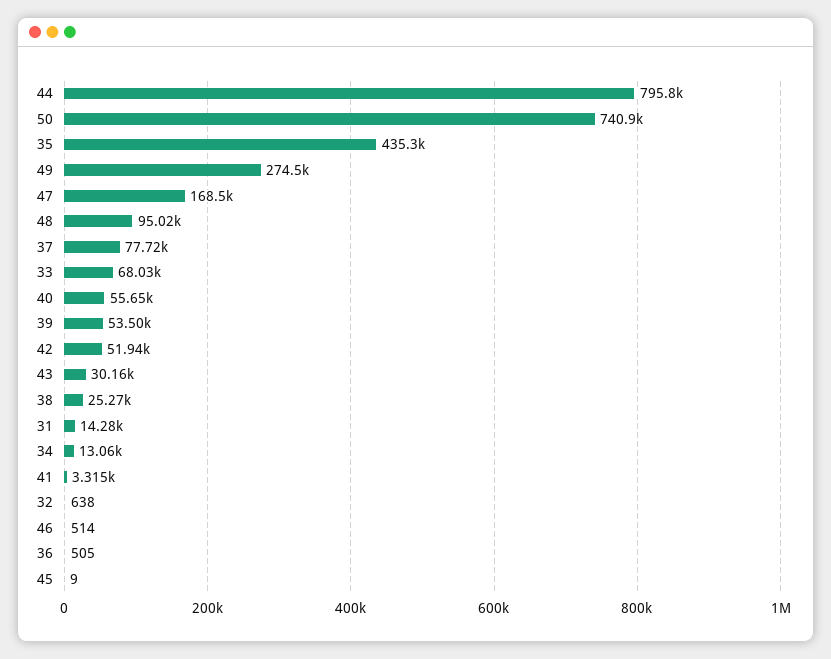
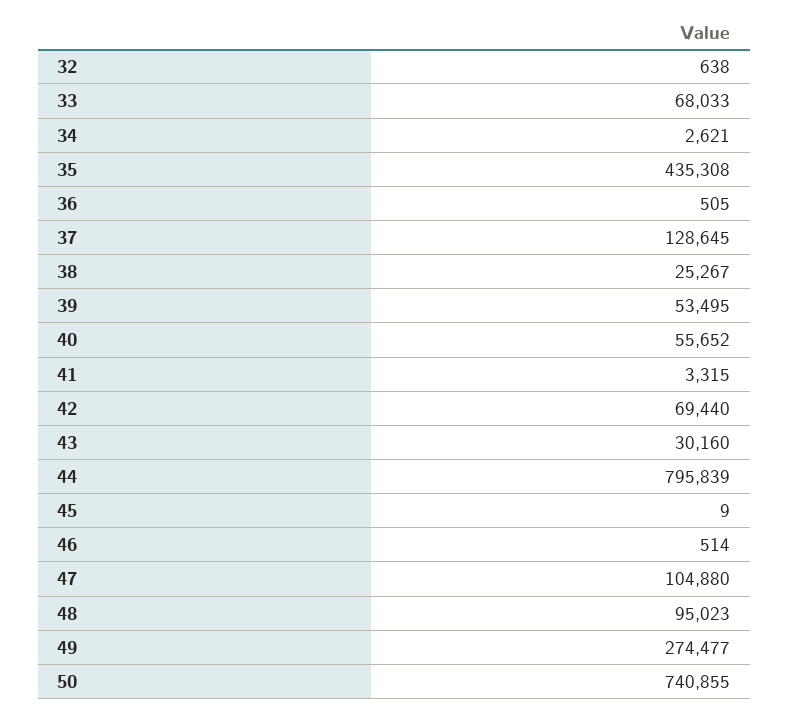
  {
    "44": 795839,
    "50": 740855,
    "35": 435308,
    "49": 274477,
-   "47": 168500,
+   "47": 104880,
    "48": 95023,
-   "37": 77720,
+   "37": 128645,
    "33": 68033,
    "40": 55652,
    "39": 53495,
-   "42": 51940,
+   "42": 69440,
    "43": 30160,
    "38": 25267,
-   "31": 14280,
-   "34": 13060,
+   "34": 2621,
    "41": 3315,
    "32": 638,
    "46": 514,
    "36": 505,
    "45": 9
  }

